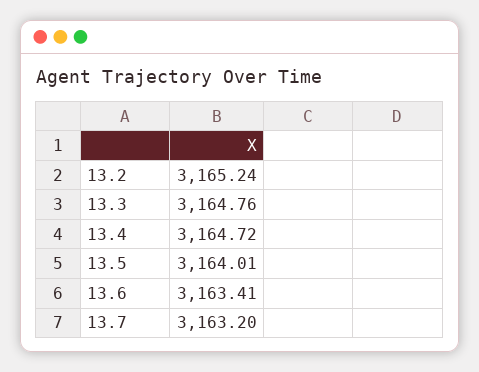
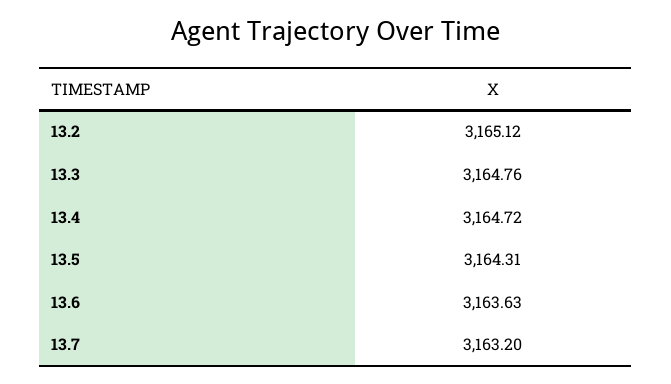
  {
-   "13.2": 3165.24,
+   "13.2": 3165.12,
    "13.3": 3164.76,
    "13.4": 3164.72,
-   "13.5": 3164.01,
+   "13.5": 3164.31,
-   "13.6": 3163.41,
+   "13.6": 3163.63,
    "13.7": 3163.2
  }

